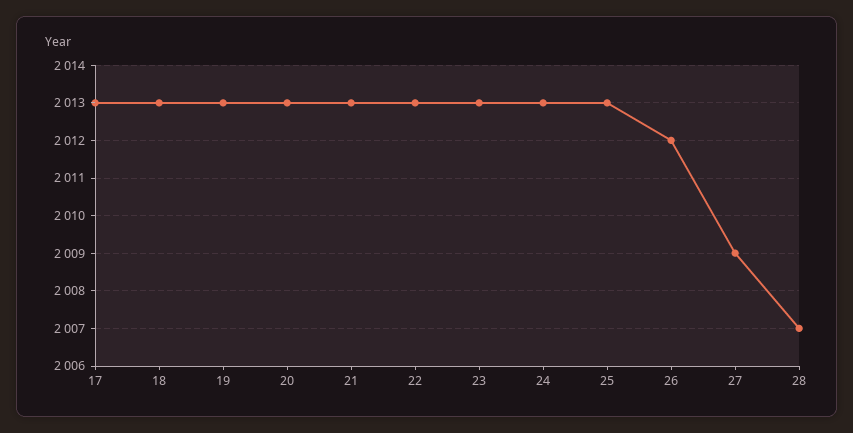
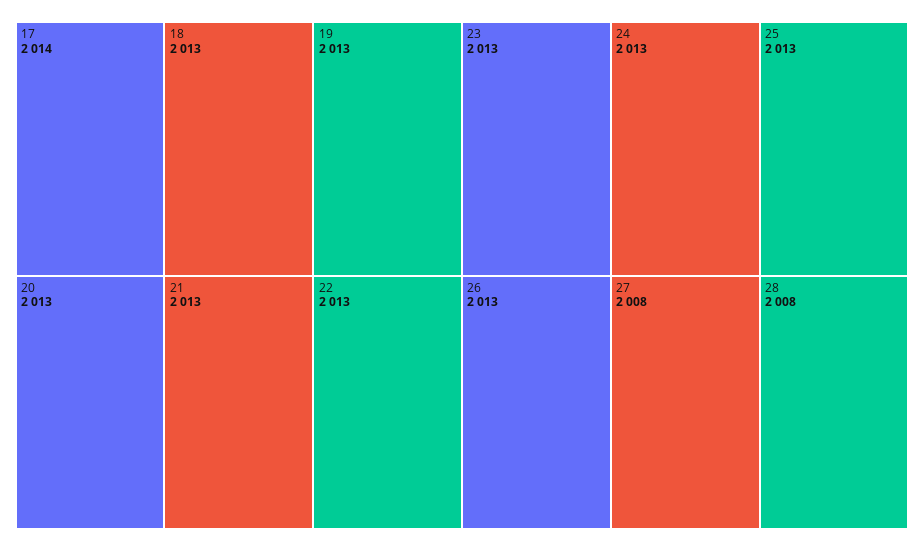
  {
-   "17": 2013,
+   "17": 2014,
    "18": 2013,
    "19": 2013,
    "20": 2013,
    "21": 2013,
    "22": 2013,
    "23": 2013,
    "24": 2013,
    "25": 2013,
-   "26": 2012,
+   "26": 2013,
-   "27": 2009,
+   "27": 2008,
-   "28": 2007
+   "28": 2008
  }

